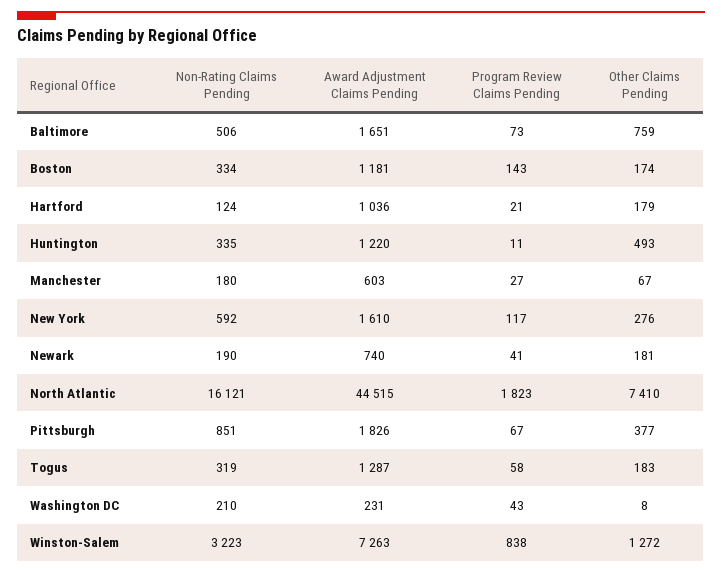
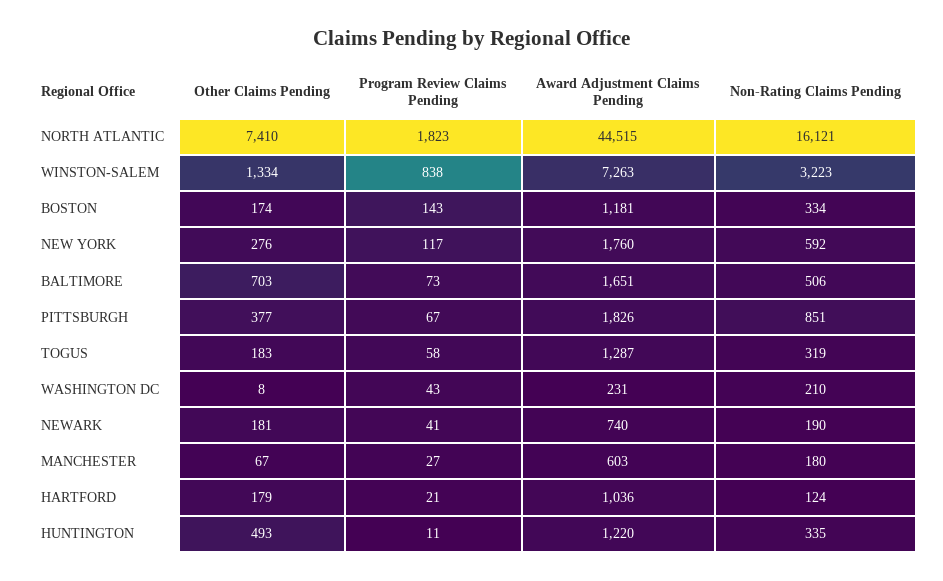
  {
    "Non-Rating Claims Pending": {
      "Baltimore": 506,
      "Boston": 334,
      "Hartford": 124,
      "Huntington": 335,
      "Manchester": 180,
      "New York": 592,
      "Newark": 190,
      "North Atlantic": 16121,
      "Pittsburgh": 851,
      "Togus": 319,
      "Washington DC": 210,
      "Winston-Salem": 3223
    },
    "Award Adjustment Claims Pending": {
      "Baltimore": 1651,
      "Boston": 1181,
      "Hartford": 1036,
      "Huntington": 1220,
      "Manchester": 603,
-     "New York": 1610,
+     "New York": 1760,
      "Newark": 740,
      "North Atlantic": 44515,
      "Pittsburgh": 1826,
      "Togus": 1287,
      "Washington DC": 231,
      "Winston-Salem": 7263
    },
    "Program Review Claims Pending": {
      "Baltimore": 73,
      "Boston": 143,
      "Hartford": 21,
      "Huntington": 11,
      "Manchester": 27,
      "New York": 117,
      "Newark": 41,
      "North Atlantic": 1823,
      "Pittsburgh": 67,
      "Togus": 58,
      "Washington DC": 43,
      "Winston-Salem": 838
    },
    "Other Claims Pending": {
-     "Baltimore": 759,
+     "Baltimore": 703,
      "Boston": 174,
      "Hartford": 179,
      "Huntington": 493,
      "Manchester": 67,
      "New York": 276,
      "Newark": 181,
      "North Atlantic": 7410,
      "Pittsburgh": 377,
      "Togus": 183,
      "Washington DC": 8,
-     "Winston-Salem": 1272
+     "Winston-Salem": 1334
    }
  }

